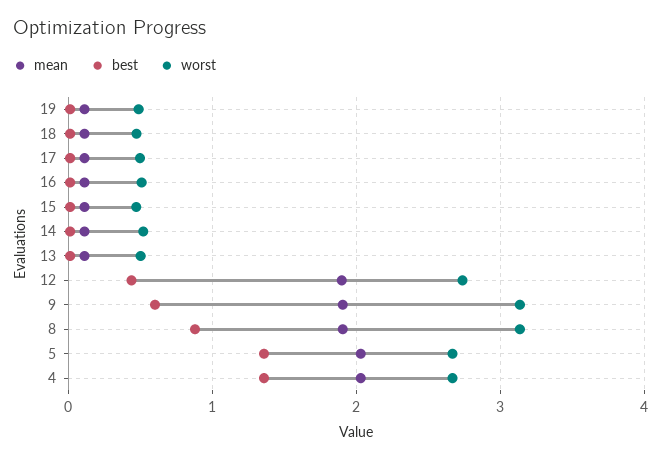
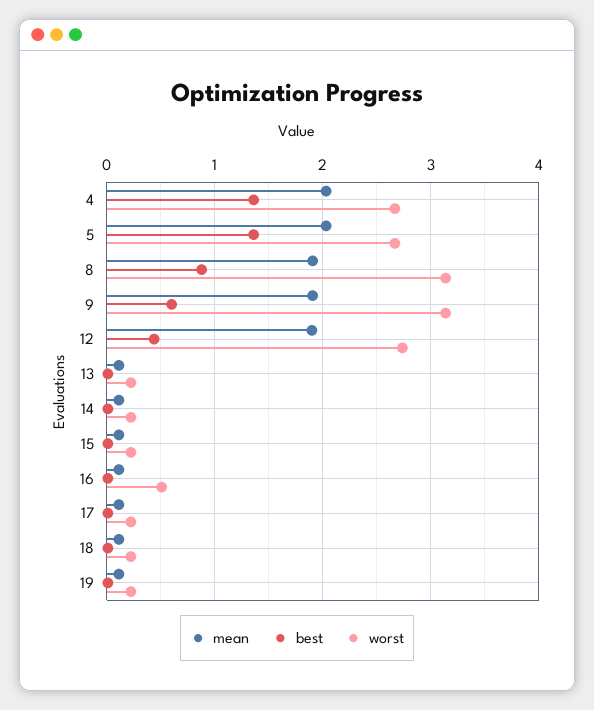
  {
    "mean": {
      "19": 0.1,
      "18": 0.1,
      "17": 0.1,
      "16": 0.1,
      "15": 0.1,
      "14": 0.1,
      "13": 0.1,
      "12": 1.9,
      "9": 1.9,
      "8": 1.9,
      "5": 2,
      "4": 2
    },
    "best": {
      "19": 0,
      "18": 0,
      "17": 0,
      "16": 0,
      "15": 0,
      "14": 0,
      "13": 0,
      "12": 0.4,
      "9": 0.6,
      "8": 0.9,
      "5": 1.4,
      "4": 1.4
    },
    "worst": {
-     "19": 0.5,
+     "19": 0.2,
-     "18": 0.5,
+     "18": 0.2,
-     "17": 0.5,
+     "17": 0.2,
      "16": 0.5,
-     "15": 0.5,
+     "15": 0.2,
-     "14": 0.5,
+     "14": 0.2,
-     "13": 0.5,
+     "13": 0.2,
      "12": 2.7,
      "9": 3.1,
      "8": 3.1,
      "5": 2.7,
      "4": 2.7
    }
  }

